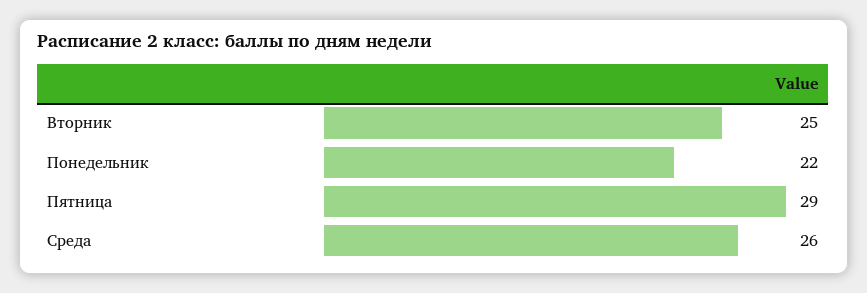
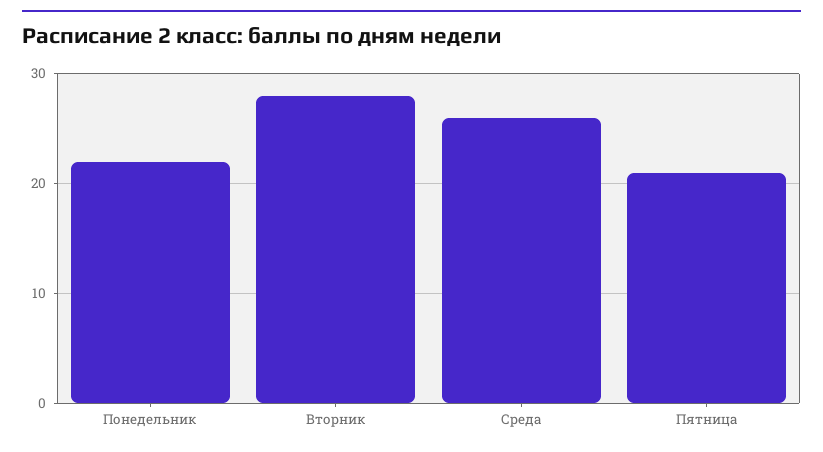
  {
-   "Вторник": 25,
+   "Вторник": 28,
    "Понедельник": 22,
-   "Пятница": 29,
+   "Пятница": 21,
    "Среда": 26
  }

